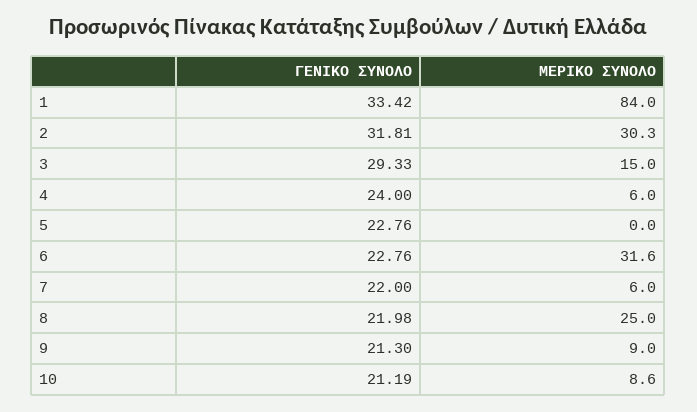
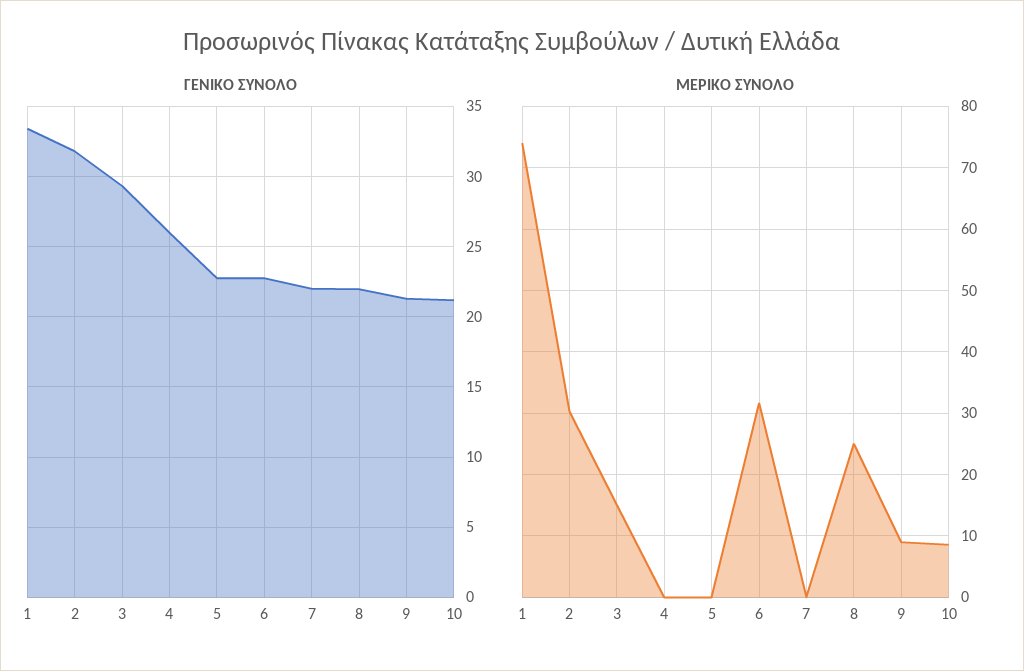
  {
    "ΓΕΝΙΚΟ ΣΥΝΟΛΟ": {
      "1": 33.42,
      "2": 31.81,
      "3": 29.33,
-     "4": 24,
+     "4": 26,
      "5": 22.76,
      "6": 22.76,
      "7": 22,
      "8": 21.98,
      "9": 21.3,
      "10": 21.19
    },
    "ΜΕΡΙΚΟ ΣΥΝΟΛΟ": {
-     "1": 84,
+     "1": 74,
      "2": 30.3,
      "3": 15,
-     "4": 6,
+     "4": 0,
      "5": 0,
      "6": 31.6,
-     "7": 6,
+     "7": 0,
      "8": 25,
      "9": 9,
      "10": 8.6
    }
  }

